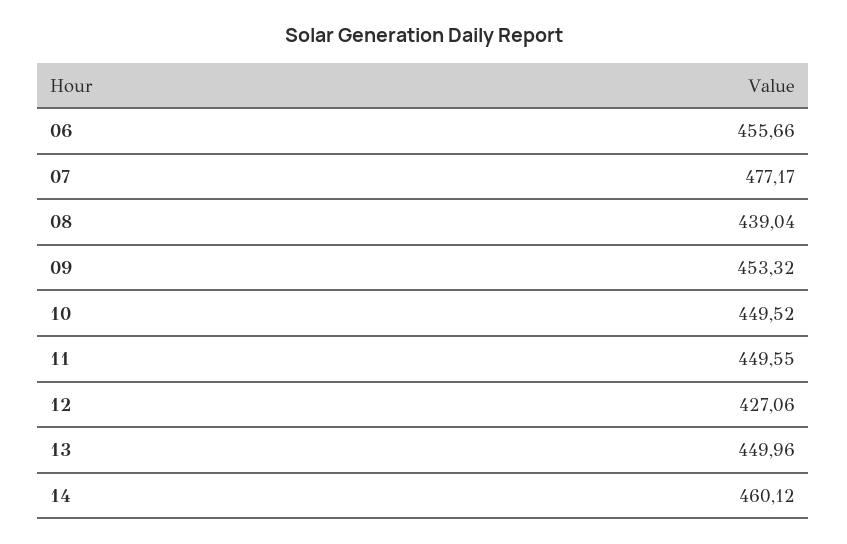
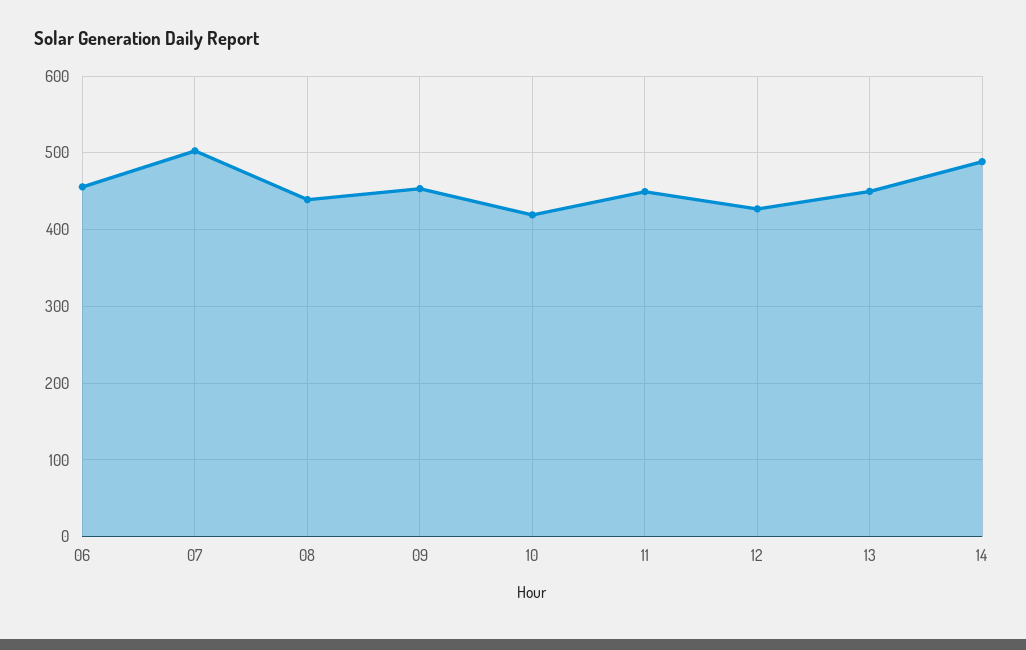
  {
    "06": 455.66,
-   "07": 477.17,
+   "07": 500,
    "08": 439.04,
    "09": 453.32,
-   "10": 449.52,
+   "10": 420,
    "11": 449.55,
    "12": 427.06,
    "13": 449.96,
-   "14": 460.12
+   "14": 490
  }

